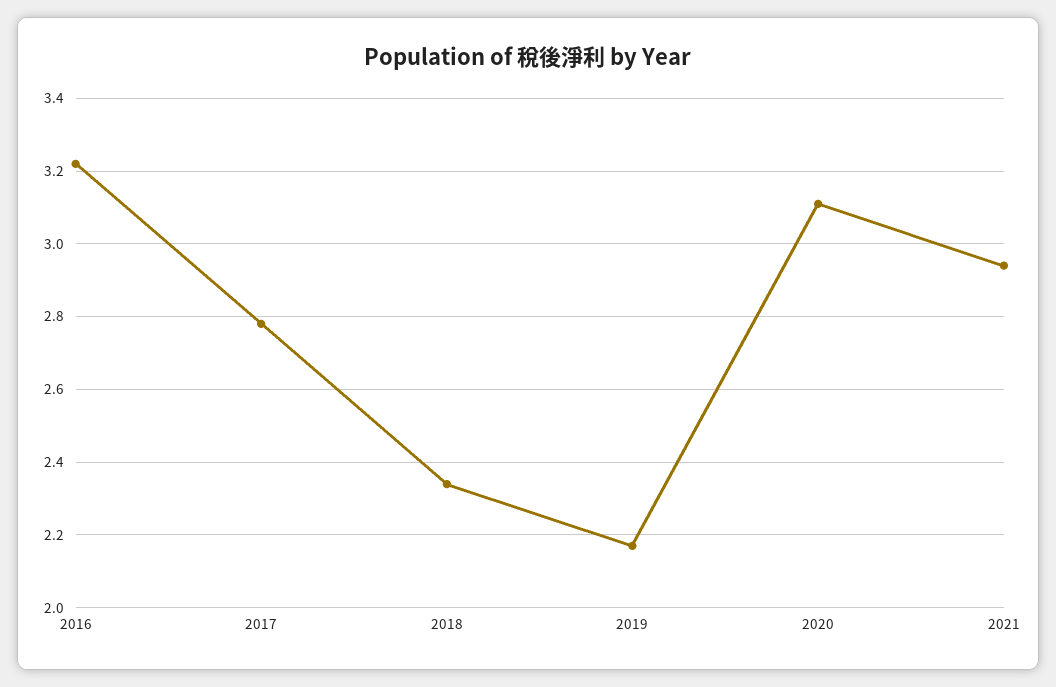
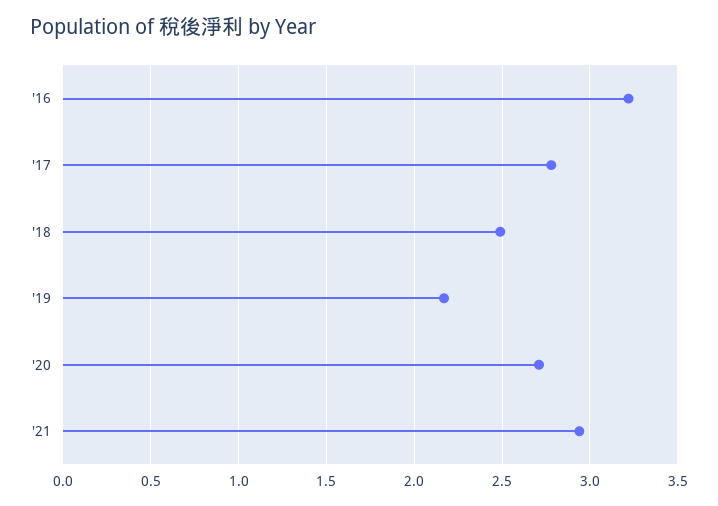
  {
    "2016": 3.2,
    "2017": 2.8,
-   "2018": 2.35,
+   "2018": 2.5,
    "2019": 2.15,
-   "2020": 3.1,
+   "2020": 2.7,
    "2021": 2.95
  }

